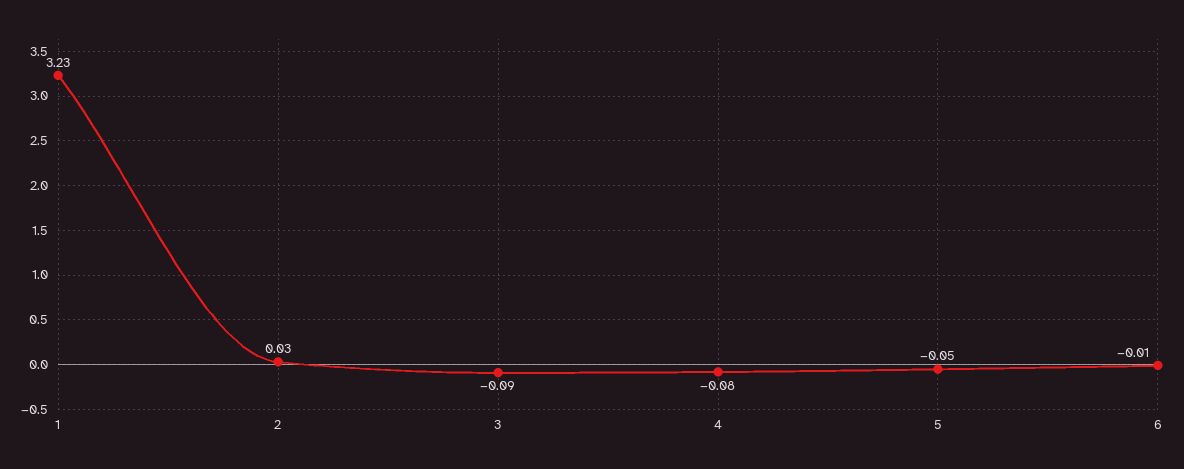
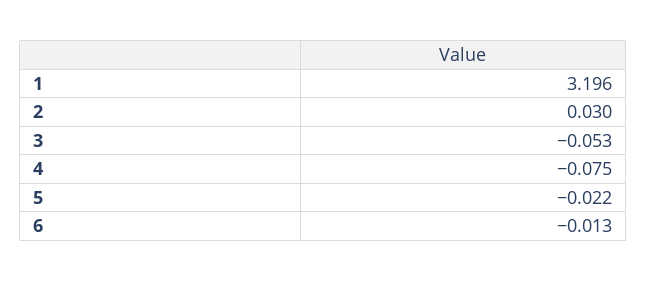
  {
-   "1": 3.23,
+   "1": 3.196,
    "2": 0.03,
-   "3": -0.09,
+   "3": -0.053,
    "4": -0.075,
-   "5": -0.05,
+   "5": -0.022,
    "6": -0.013
  }

